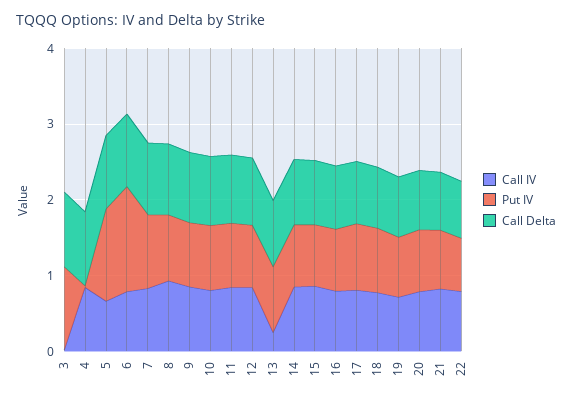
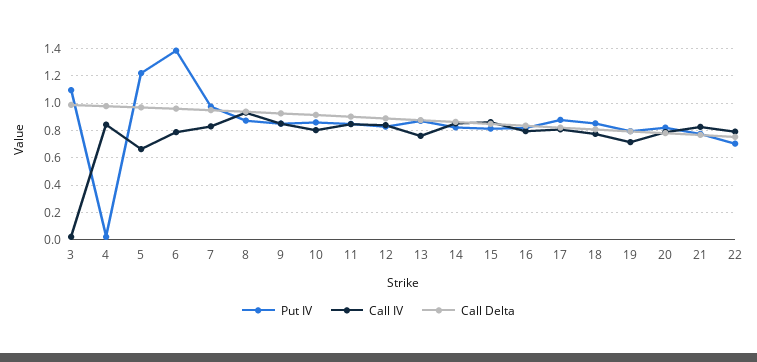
  {
    "Call IV": {
      "3": 0,
      "4": 0.85,
      "5": 0.65,
      "6": 0.8,
      "7": 0.85,
      "8": 0.95,
      "9": 0.85,
      "10": 0.8,
      "11": 0.85,
      "12": 0.85,
-     "13": 0.2,
+     "13": 0.75,
      "14": 0.85,
      "15": 0.85,
      "16": 0.8,
      "17": 0.8,
      "18": 0.8,
      "19": 0.7,
      "20": 0.8,
      "21": 0.85,
      "22": 0.8
    },
    "Put IV": {
      "3": 1.1,
      "4": 0,
      "5": 1.2,
      "6": 1.4,
      "7": 0.95,
      "8": 0.85,
      "9": 0.85,
      "10": 0.85,
      "11": 0.85,
      "12": 0.85,
      "13": 0.85,
      "14": 0.8,
      "15": 0.8,
      "16": 0.8,
      "17": 0.9,
      "18": 0.85,
      "19": 0.8,
      "20": 0.8,
      "21": 0.75,
      "22": 0.7
    },
    "Call Delta": {
      "3": 1,
      "4": 1,
      "5": 0.95,
      "6": 0.95,
      "7": 0.95,
      "8": 0.95,
      "9": 0.95,
      "10": 0.9,
      "11": 0.9,
      "12": 0.9,
      "13": 0.9,
      "14": 0.85,
      "15": 0.85,
      "16": 0.85,
      "17": 0.8,
      "18": 0.8,
      "19": 0.8,
      "20": 0.8,
      "21": 0.75,
      "22": 0.75
    }
  }

